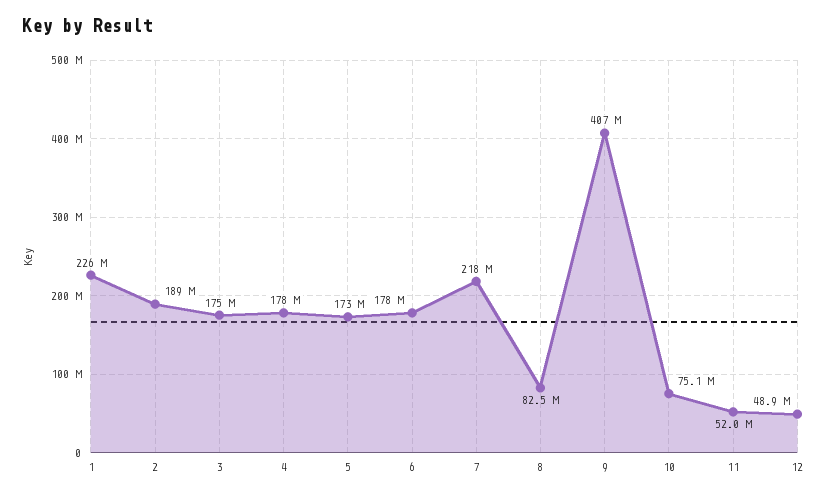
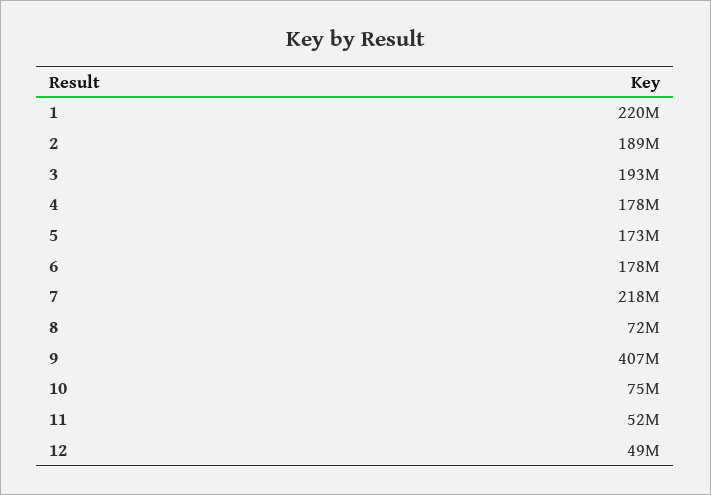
  {
-   "1": 226000000,
+   "1": 220000000,
    "2": 189000000,
-   "3": 175000000,
+   "3": 193000000,
    "4": 178000000,
    "5": 173000000,
    "6": 178000000,
    "7": 218000000,
-   "8": 82500000,
+   "8": 72000000,
    "9": 407000000,
    "10": 75100000,
    "11": 52000000,
    "12": 48900000
  }

